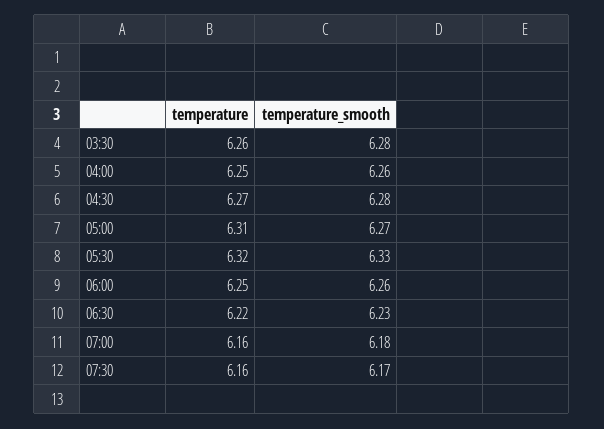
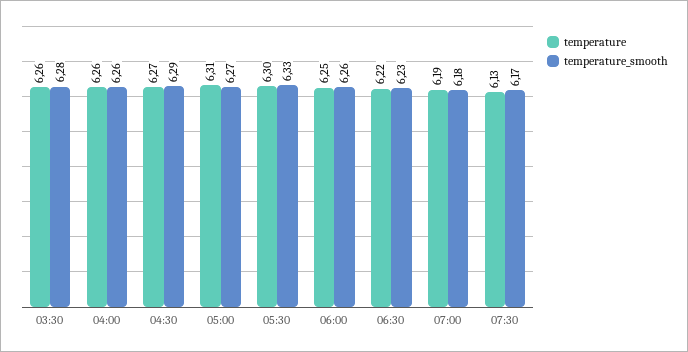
  {
    "temperature": {
      "03:30": 6.26,
-     "04:00": 6.25,
+     "04:00": 6.26,
      "04:30": 6.27,
      "05:00": 6.31,
-     "05:30": 6.32,
+     "05:30": 6.3,
      "06:00": 6.25,
      "06:30": 6.22,
-     "07:00": 6.16,
+     "07:00": 6.19,
-     "07:30": 6.16
+     "07:30": 6.13
    },
    "temperature_smooth": {
      "03:30": 6.28,
      "04:00": 6.26,
-     "04:30": 6.28,
+     "04:30": 6.29,
      "05:00": 6.27,
      "05:30": 6.33,
      "06:00": 6.26,
      "06:30": 6.23,
      "07:00": 6.18,
      "07:30": 6.17
    }
  }

